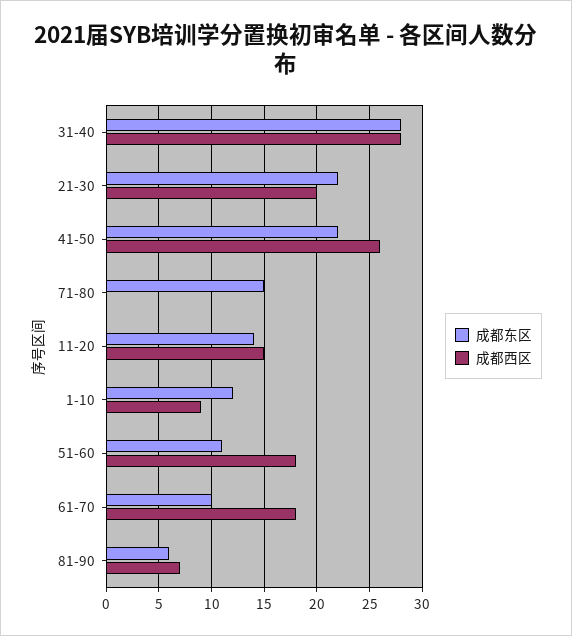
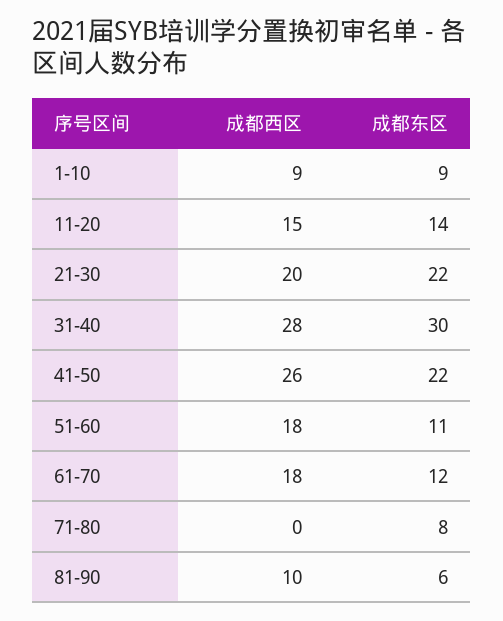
  {
    "成都东区": {
-     "31-40": 28,
+     "31-40": 30,
      "21-30": 22,
      "41-50": 22,
-     "71-80": 15,
+     "71-80": 8,
      "11-20": 14,
-     "1-10": 12,
+     "1-10": 9,
      "51-60": 11,
-     "61-70": 10,
+     "61-70": 12,
      "81-90": 6
    },
    "成都西区": {
      "31-40": 28,
      "21-30": 20,
      "41-50": 26,
      "71-80": 0,
      "11-20": 15,
      "1-10": 9,
      "51-60": 18,
      "61-70": 18,
-     "81-90": 7
+     "81-90": 10
    }
  }

